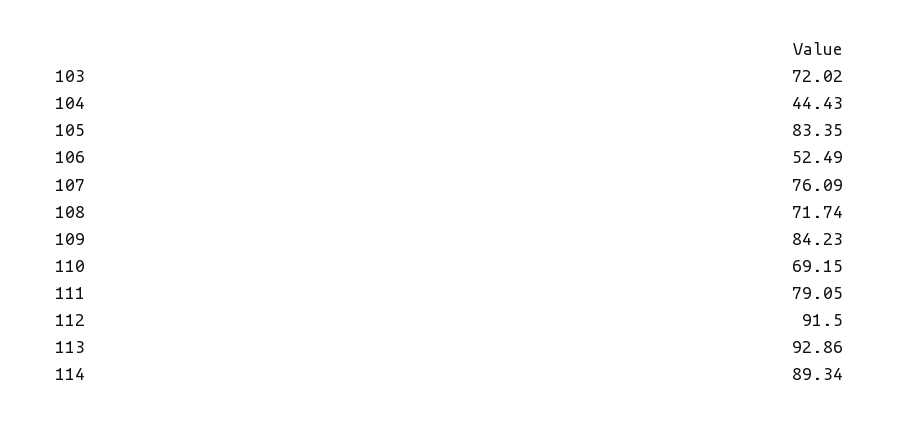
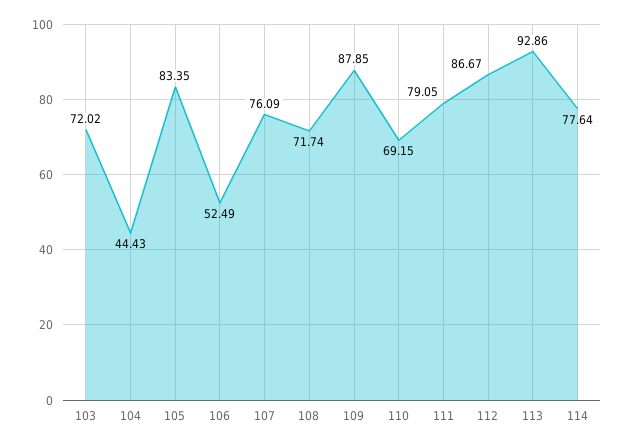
  {
    "103": 72.02,
    "104": 44.43,
    "105": 83.35,
    "106": 52.49,
    "107": 76.09,
    "108": 71.74,
-   "109": 84.23,
+   "109": 87.85,
    "110": 69.15,
    "111": 79.05,
-   "112": 91.5,
+   "112": 86.67,
    "113": 92.86,
-   "114": 89.34
+   "114": 77.64
  }

